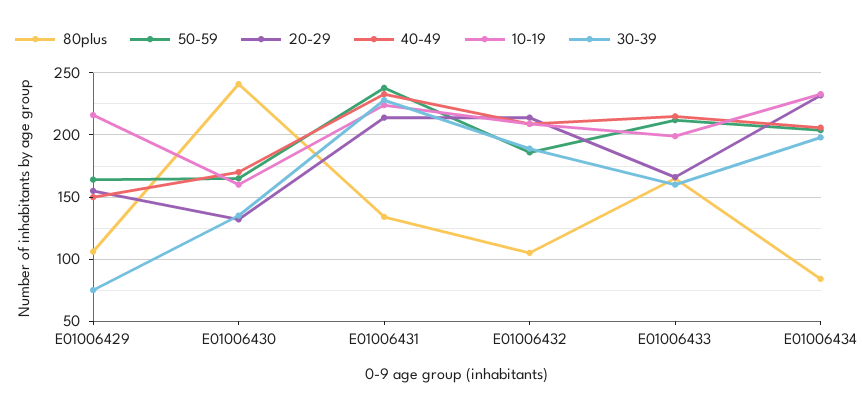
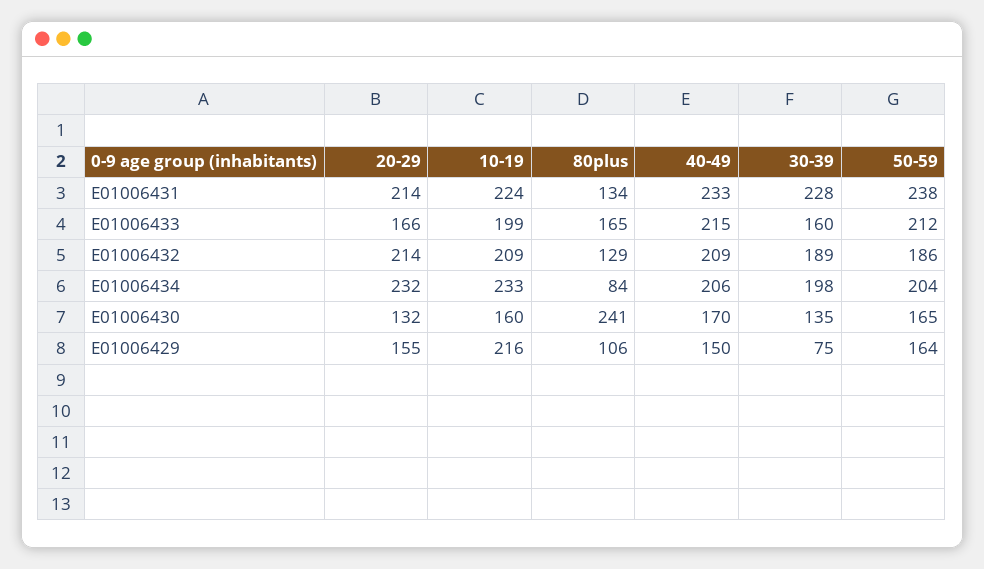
  {
    "80plus": {
      "E01006429": 106,
      "E01006430": 241,
      "E01006431": 134,
-     "E01006432": 105,
+     "E01006432": 129,
      "E01006433": 165,
      "E01006434": 84
    },
    "50-59": {
      "E01006429": 164,
      "E01006430": 165,
      "E01006431": 238,
      "E01006432": 186,
      "E01006433": 212,
      "E01006434": 204
    },
    "20-29": {
      "E01006429": 155,
      "E01006430": 132,
      "E01006431": 214,
      "E01006432": 214,
      "E01006433": 166,
      "E01006434": 232
    },
    "40-49": {
      "E01006429": 150,
      "E01006430": 170,
      "E01006431": 233,
      "E01006432": 209,
      "E01006433": 215,
      "E01006434": 206
    },
    "10-19": {
      "E01006429": 216,
      "E01006430": 160,
      "E01006431": 224,
      "E01006432": 209,
      "E01006433": 199,
      "E01006434": 233
    },
    "30-39": {
      "E01006429": 75,
      "E01006430": 135,
      "E01006431": 228,
      "E01006432": 189,
      "E01006433": 160,
      "E01006434": 198
    }
  }

